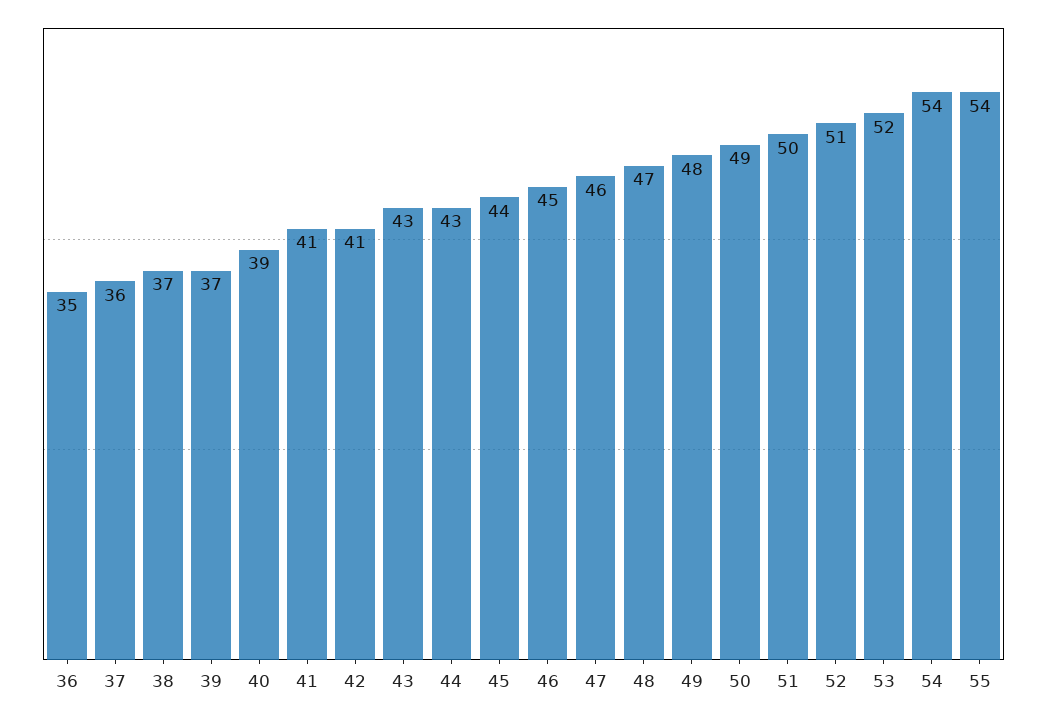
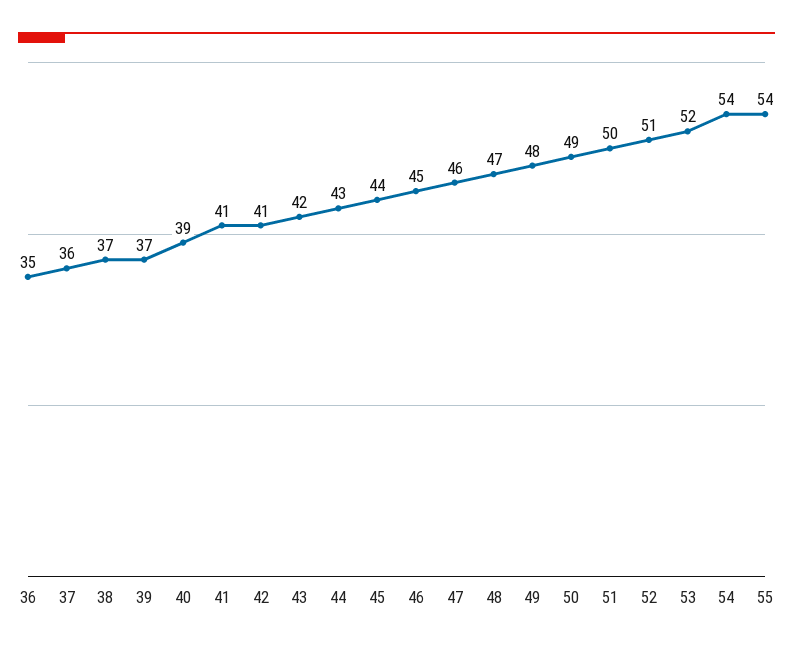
  {
    "36": 35,
    "37": 36,
    "38": 37,
    "39": 37,
    "40": 39,
    "41": 41,
    "42": 41,
-   "43": 43,
+   "43": 42,
    "44": 43,
    "45": 44,
    "46": 45,
    "47": 46,
    "48": 47,
    "49": 48,
    "50": 49,
    "51": 50,
    "52": 51,
    "53": 52,
    "54": 54,
    "55": 54
  }

